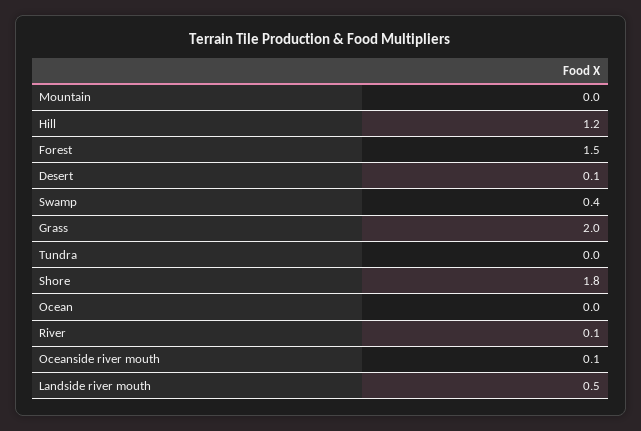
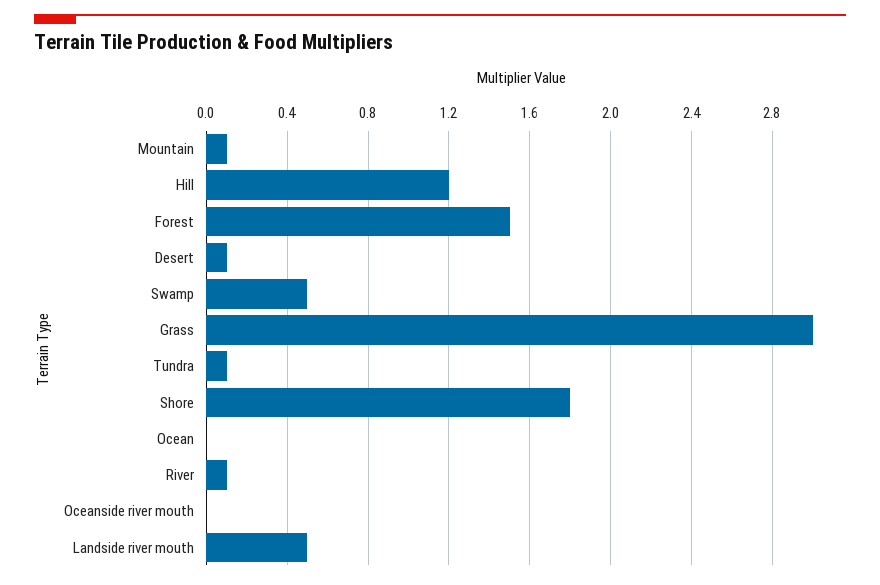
  {
-   "Mountain": 0,
+   "Mountain": 0.1,
    "Hill": 1.2,
    "Forest": 1.5,
    "Desert": 0.1,
-   "Swamp": 0.4,
+   "Swamp": 0.5,
-   "Grass": 2,
+   "Grass": 3,
-   "Tundra": 0,
+   "Tundra": 0.1,
    "Shore": 1.8,
    "Ocean": 0,
    "River": 0.1,
-   "Oceanside river mouth": 0.1,
+   "Oceanside river mouth": 0,
    "Landside river mouth": 0.5
  }

